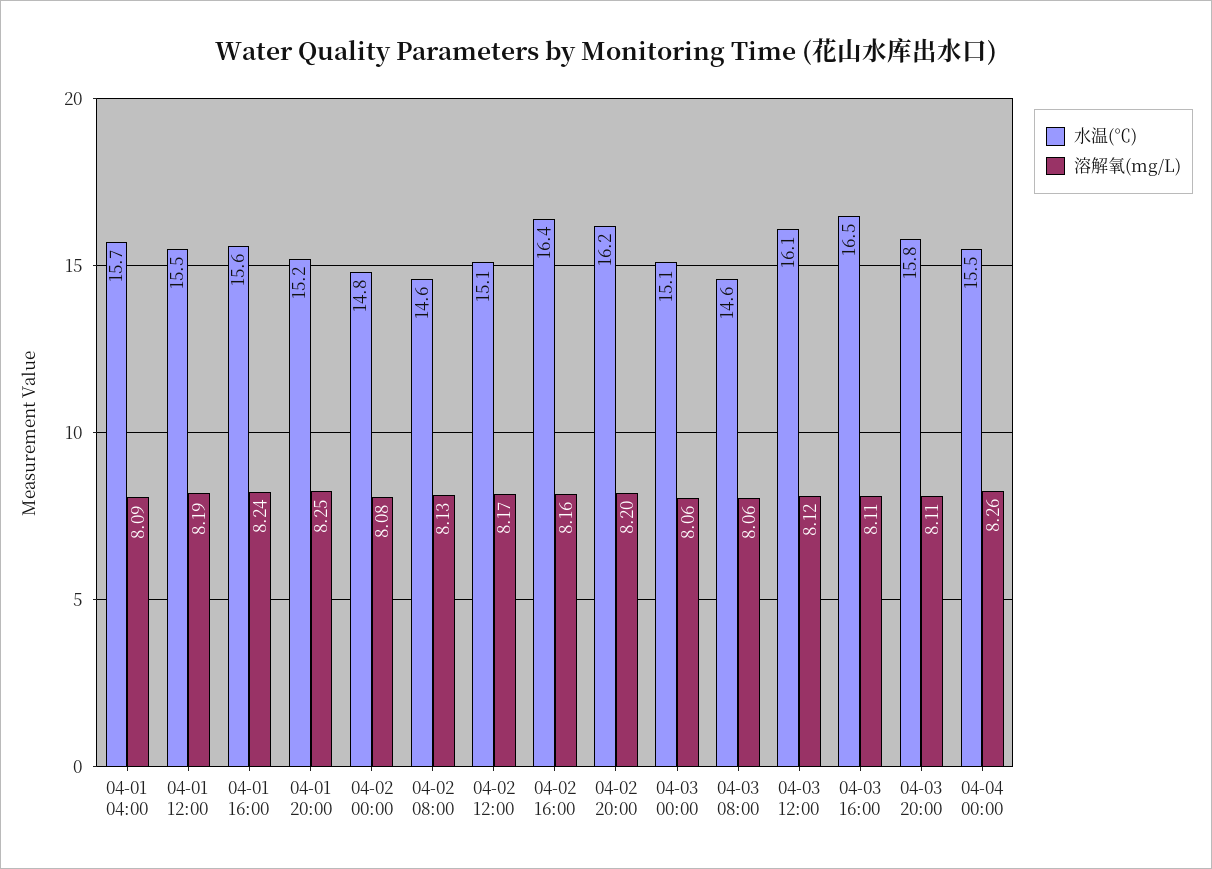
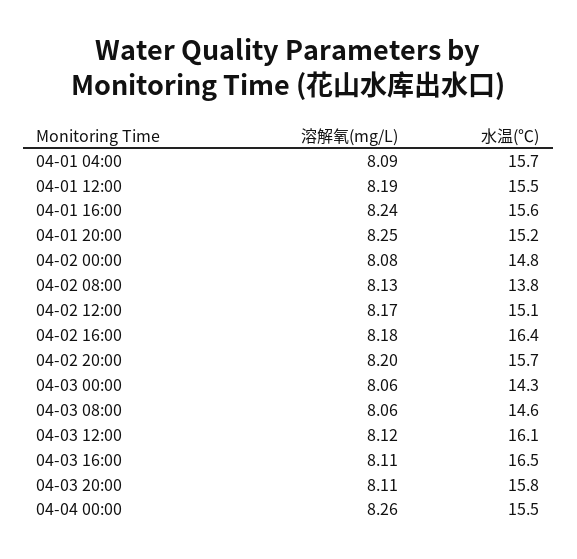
  {
    "水温(℃)": {
      "04-01 04:00": 15.7,
      "04-01 12:00": 15.5,
      "04-01 16:00": 15.6,
      "04-01 20:00": 15.2,
      "04-02 00:00": 14.8,
-     "04-02 08:00": 14.6,
+     "04-02 08:00": 13.8,
      "04-02 12:00": 15.1,
      "04-02 16:00": 16.4,
-     "04-02 20:00": 16.2,
+     "04-02 20:00": 15.7,
-     "04-03 00:00": 15.1,
+     "04-03 00:00": 14.3,
      "04-03 08:00": 14.6,
      "04-03 12:00": 16.1,
      "04-03 16:00": 16.5,
      "04-03 20:00": 15.8,
      "04-04 00:00": 15.5
    },
    "溶解氧(mg/L)": {
      "04-01 04:00": 8.09,
      "04-01 12:00": 8.19,
      "04-01 16:00": 8.24,
      "04-01 20:00": 8.25,
      "04-02 00:00": 8.08,
      "04-02 08:00": 8.13,
      "04-02 12:00": 8.17,
-     "04-02 16:00": 8.16,
+     "04-02 16:00": 8.18,
      "04-02 20:00": 8.2,
      "04-03 00:00": 8.06,
      "04-03 08:00": 8.06,
      "04-03 12:00": 8.12,
      "04-03 16:00": 8.11,
      "04-03 20:00": 8.11,
      "04-04 00:00": 8.26
    }
  }

